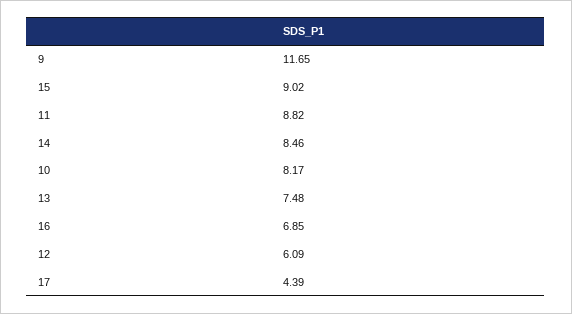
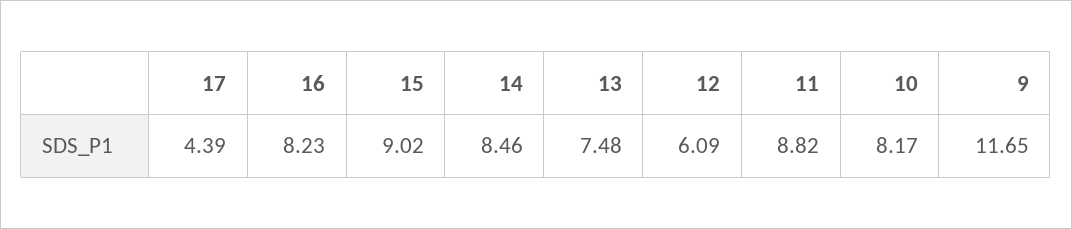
  {
    "9": 11.65,
    "15": 9.02,
    "11": 8.82,
    "14": 8.46,
    "10": 8.17,
    "13": 7.48,
-   "16": 6.85,
+   "16": 8.23,
    "12": 6.09,
    "17": 4.39
  }

